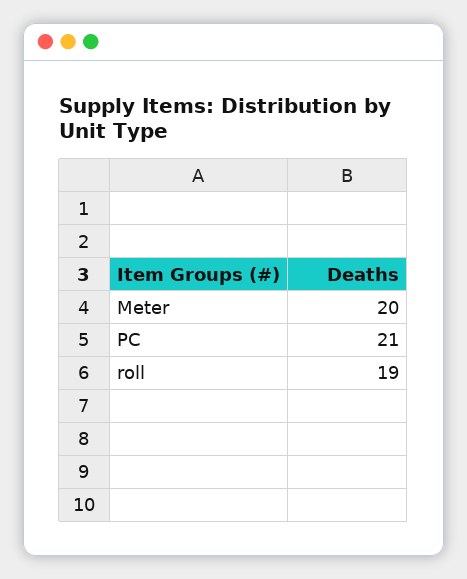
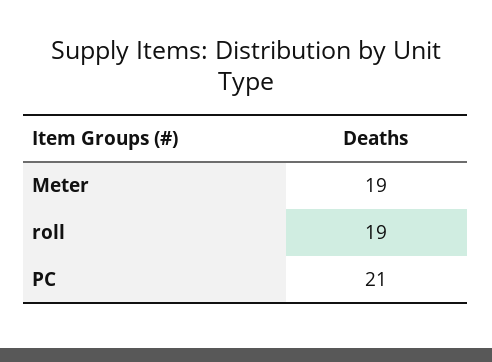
  {
-   "Meter": 20,
+   "Meter": 19,
    "PC": 21,
    "roll": 19
  }

